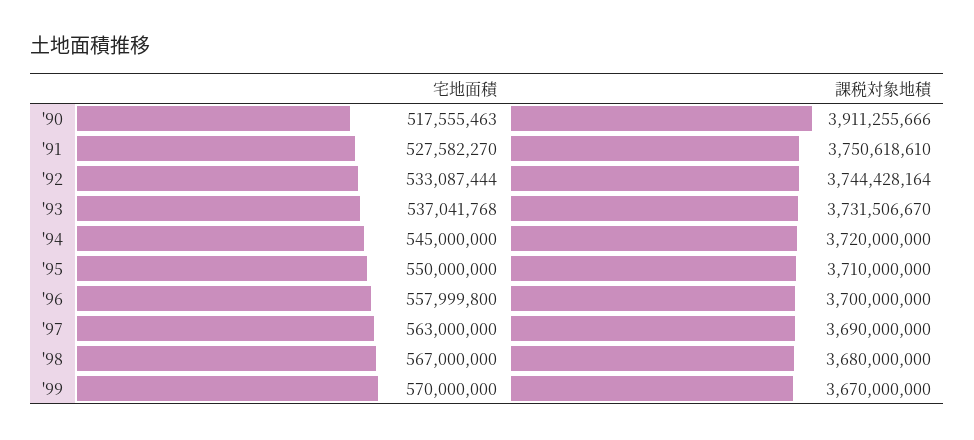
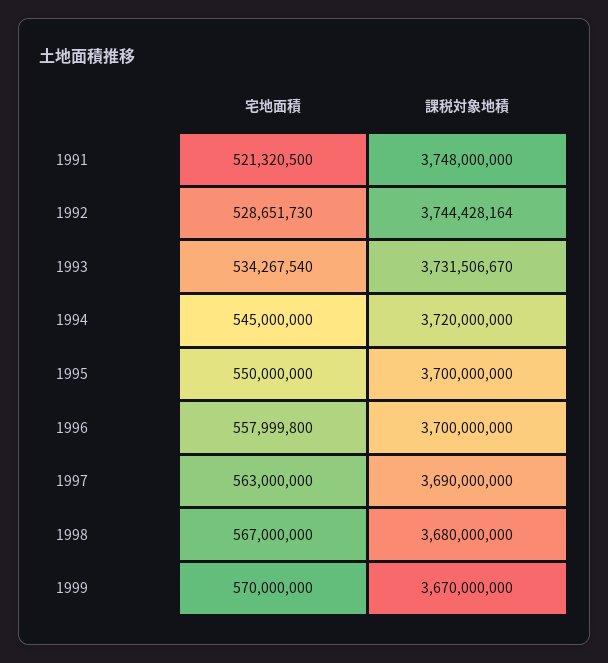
  {
    "宅地面積": {
-     "'90": 517555463,
-     "'91": 527582270,
+     "'91": 521320500,
-     "'92": 533087444,
+     "'92": 528651730,
-     "'93": 537041768,
+     "'93": 534267540,
      "'94": 545000000,
      "'95": 550000000,
      "'96": 557999800,
      "'97": 563000000,
      "'98": 567000000,
      "'99": 570000000
    },
    "課税対象地積": {
-     "'90": 3911255666,
-     "'91": 3750618610,
+     "'91": 3748000000,
      "'92": 3744428164,
      "'93": 3731506670,
      "'94": 3720000000,
-     "'95": 3710000000,
+     "'95": 3700000000,
      "'96": 3700000000,
      "'97": 3690000000,
      "'98": 3680000000,
      "'99": 3670000000
    }
  }

